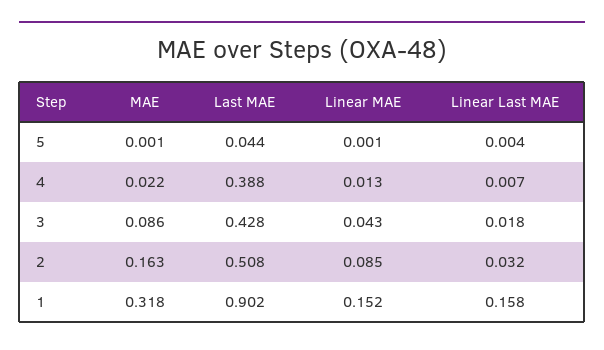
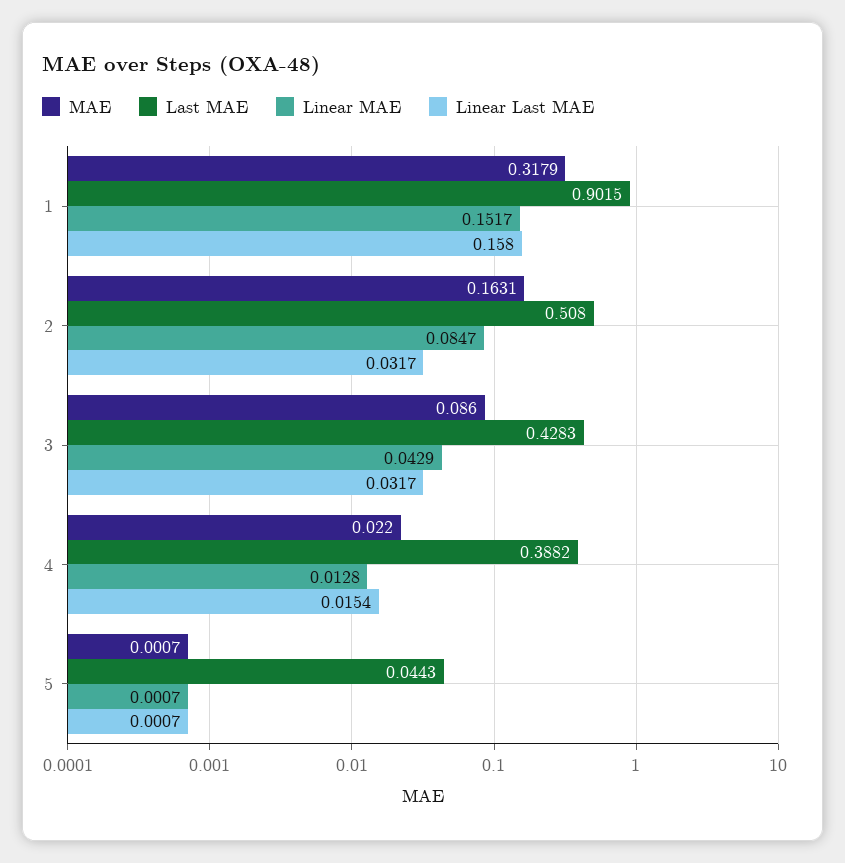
  {
    "MAE": {
      "5": 0.0007,
      "4": 0.022,
      "3": 0.086,
      "2": 0.1631,
      "1": 0.3179
    },
    "Last MAE": {
      "5": 0.0443,
      "4": 0.3882,
      "3": 0.4283,
      "2": 0.508,
      "1": 0.9015
    },
    "Linear MAE": {
      "5": 0.0007,
      "4": 0.0128,
      "3": 0.0429,
      "2": 0.0847,
      "1": 0.1517
    },
    "Linear Last MAE": {
-     "5": 0.004,
+     "5": 0.0007,
-     "4": 0.007,
+     "4": 0.0154,
-     "3": 0.018,
+     "3": 0.0317,
      "2": 0.0317,
      "1": 0.158
    }
  }

